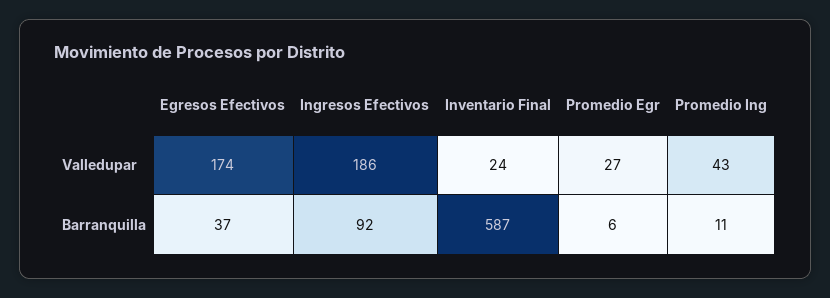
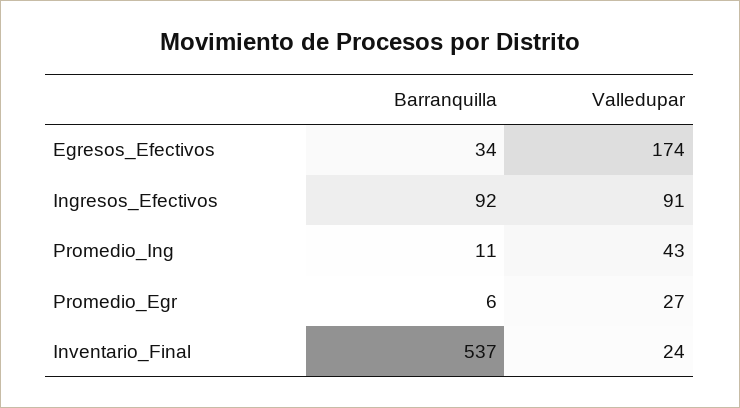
  {
    "Egresos Efectivos": {
      "Valledupar": 174,
-     "Barranquilla": 37
+     "Barranquilla": 34
    },
    "Ingresos Efectivos": {
-     "Valledupar": 186,
+     "Valledupar": 91,
      "Barranquilla": 92
    },
    "Inventario Final": {
      "Valledupar": 24,
-     "Barranquilla": 587
+     "Barranquilla": 537
    },
    "Promedio Egr": {
      "Valledupar": 27,
      "Barranquilla": 6
    },
    "Promedio Ing": {
      "Valledupar": 43,
      "Barranquilla": 11
    }
  }

